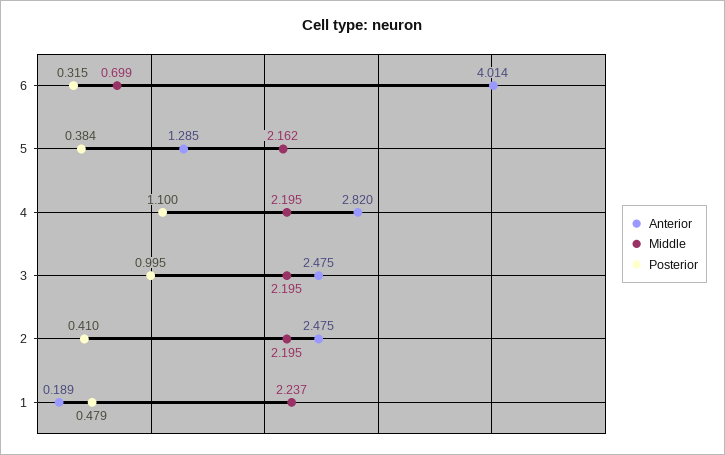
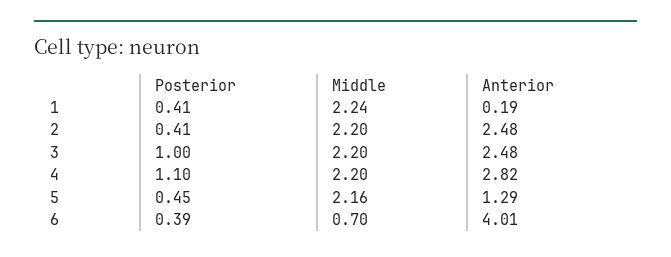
  {
    "Anterior": {
      "6": 4.014,
      "5": 1.285,
      "4": 2.82,
      "3": 2.475,
      "2": 2.475,
      "1": 0.189
    },
    "Middle": {
      "6": 0.699,
      "5": 2.162,
      "4": 2.195,
      "3": 2.195,
      "2": 2.195,
      "1": 2.237
    },
    "Posterior": {
-     "6": 0.315,
+     "6": 0.39,
-     "5": 0.384,
+     "5": 0.45,
      "4": 1.1,
      "3": 0.995,
      "2": 0.41,
-     "1": 0.479
+     "1": 0.41
    }
  }

